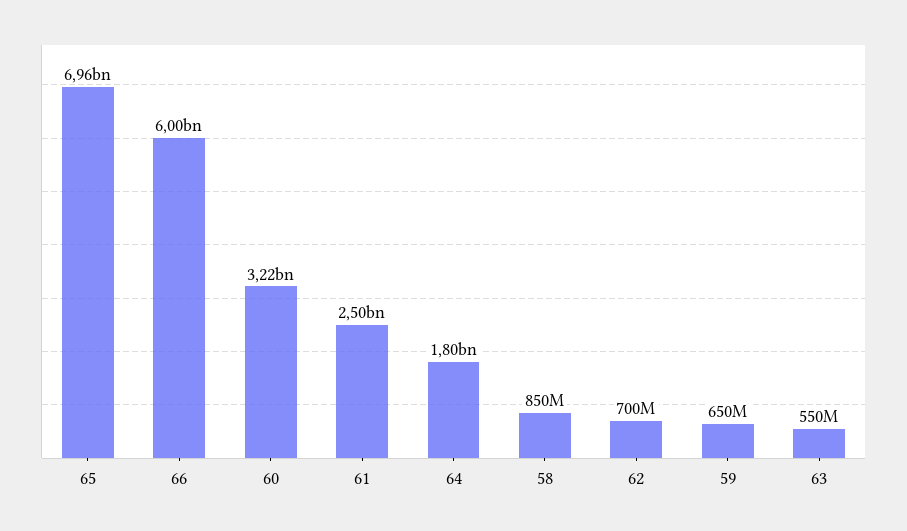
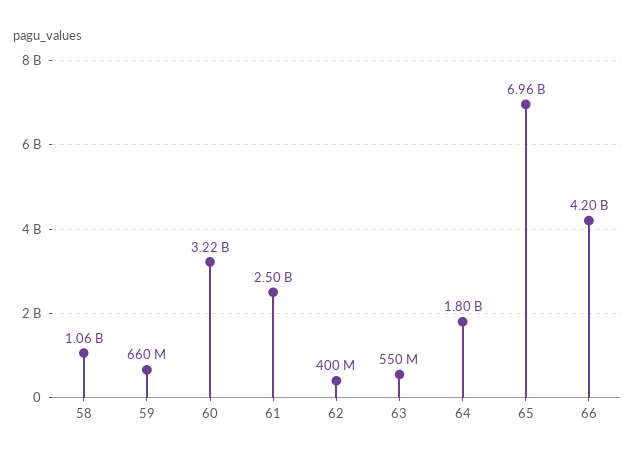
  {
    "65": 6960000000,
-   "66": 6000000000,
+   "66": 4200000000,
    "60": 3220000000,
    "61": 2500000000,
    "64": 1800000000,
-   "58": 850000000,
+   "58": 1060000000,
-   "62": 700000000,
+   "62": 400000000,
-   "59": 650000000,
+   "59": 660000000,
    "63": 550000000
  }

